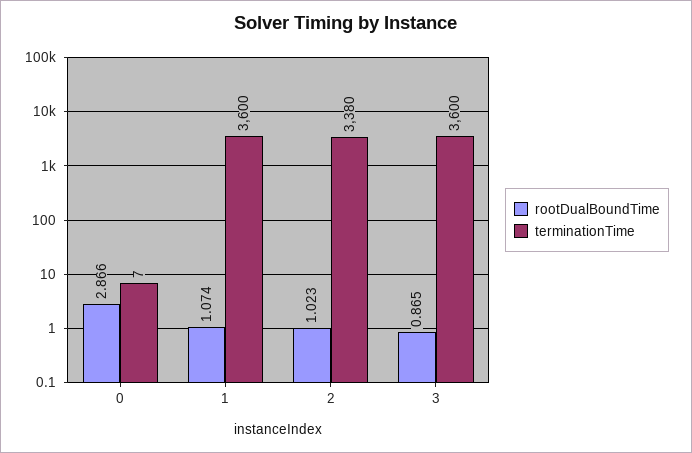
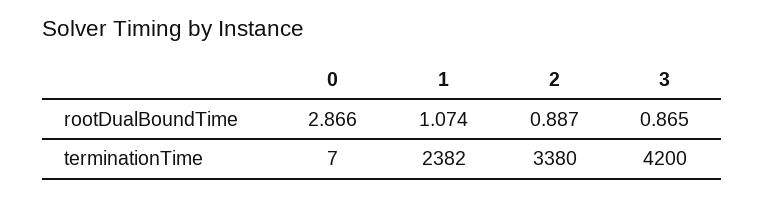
  {
    "rootDualBoundTime": {
      "0": 2.866,
      "1": 1.074,
-     "2": 1.023,
+     "2": 0.887,
      "3": 0.865
    },
    "terminationTime": {
      "0": 7,
-     "1": 3600,
+     "1": 2382,
      "2": 3380,
-     "3": 3600
+     "3": 4200
    }
  }

